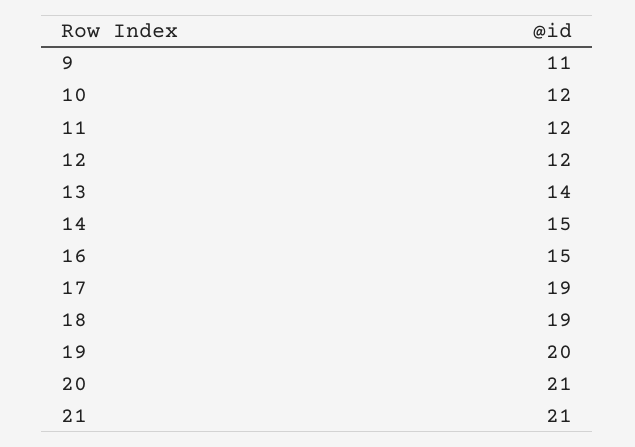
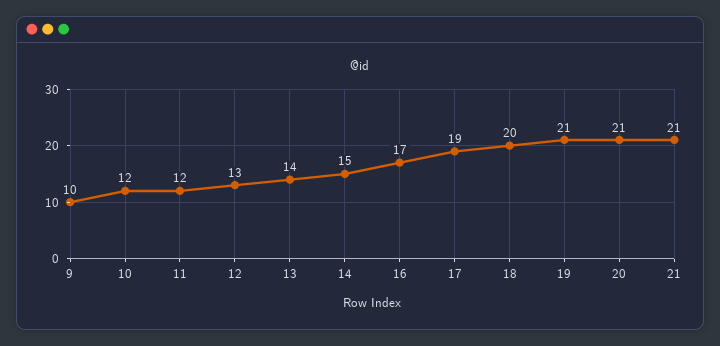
  {
-   "9": 11,
+   "9": 10,
    "10": 12,
    "11": 12,
-   "12": 12,
+   "12": 13,
    "13": 14,
    "14": 15,
-   "16": 15,
+   "16": 17,
    "17": 19,
-   "18": 19,
+   "18": 20,
-   "19": 20,
+   "19": 21,
    "20": 21,
    "21": 21
  }

